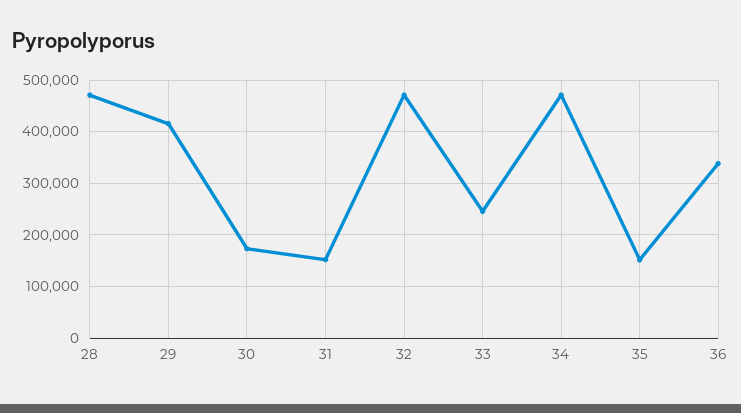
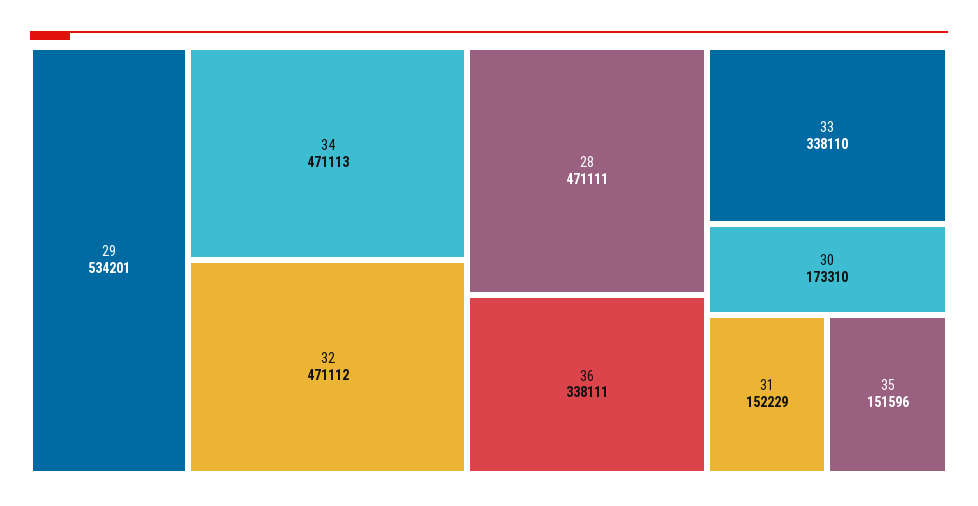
  {
    "28": 471111,
-   "29": 420000,
+   "29": 534201,
    "30": 173310,
    "31": 152229,
    "32": 471112,
-   "33": 240000,
+   "33": 338110,
    "34": 471113,
    "35": 151596,
    "36": 338111
  }

